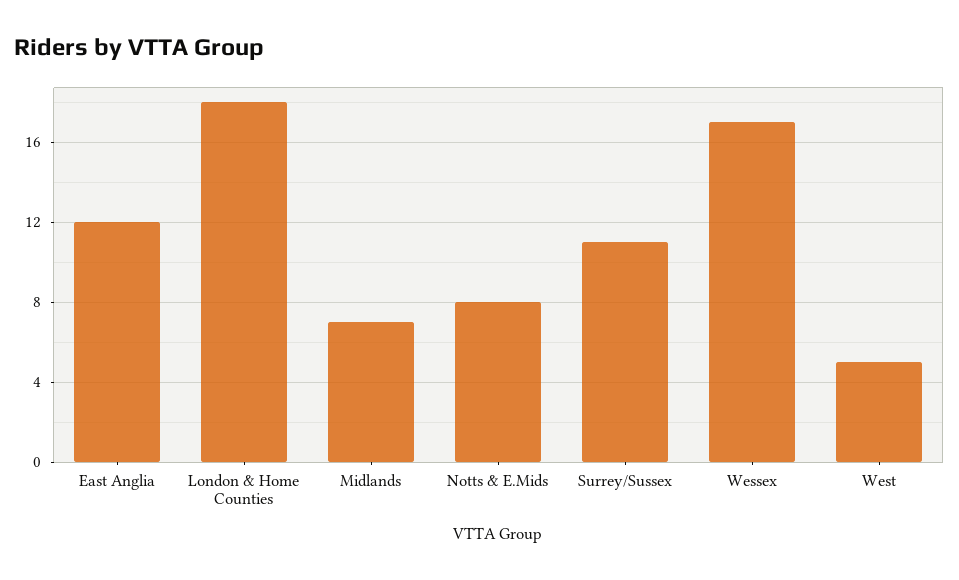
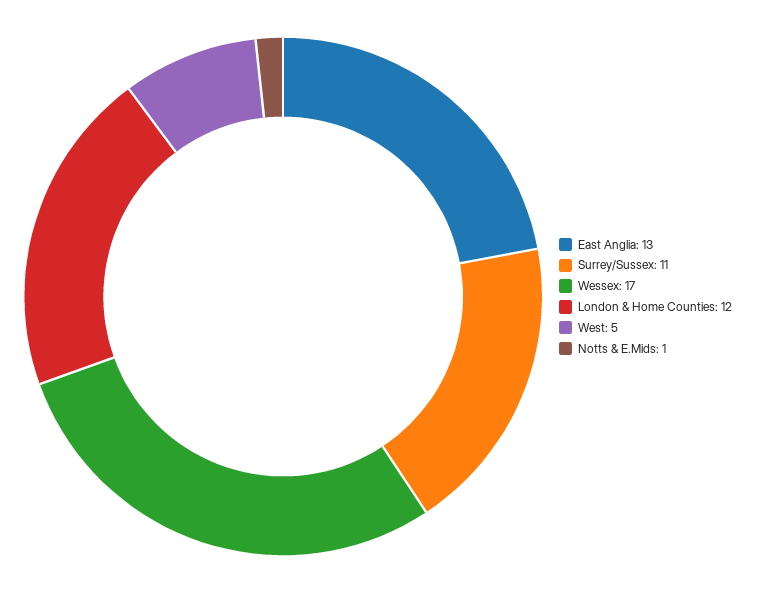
  {
-   "East Anglia": 12,
+   "East Anglia": 13,
-   "London & Home Counties": 18,
+   "London & Home Counties": 12,
-   "Midlands": 7,
-   "Notts & E.Mids": 8,
+   "Notts & E.Mids": 1,
    "Surrey/Sussex": 11,
    "Wessex": 17,
    "West": 5
  }

